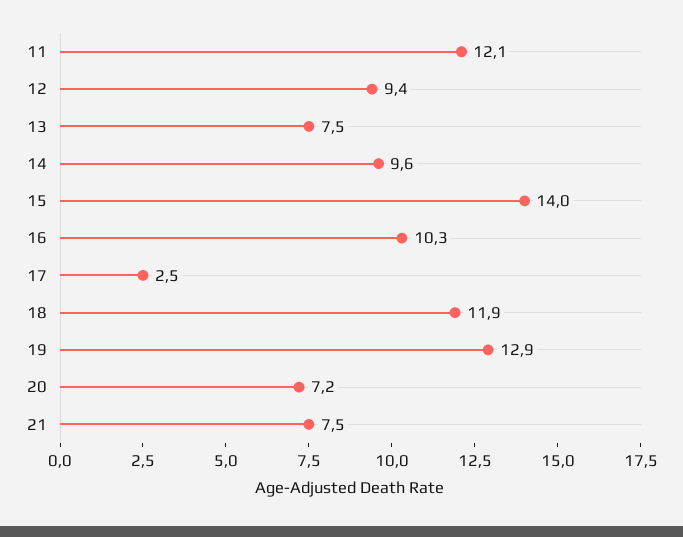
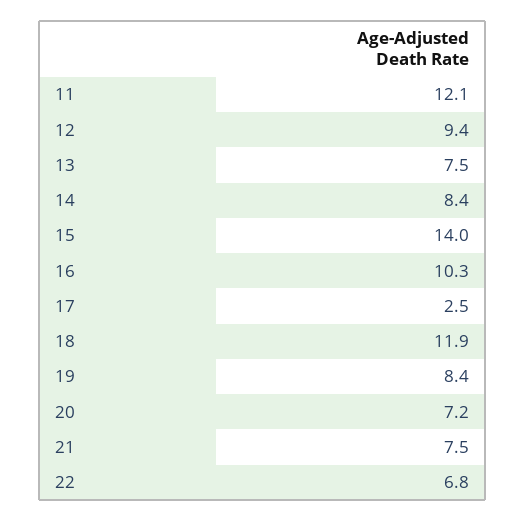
  {
    "11": 12.1,
    "12": 9.4,
    "13": 7.5,
-   "14": 9.6,
+   "14": 8.4,
    "15": 14,
    "16": 10.3,
    "17": 2.5,
    "18": 11.9,
-   "19": 12.9,
+   "19": 8.4,
    "20": 7.2,
-   "21": 7.5
+   "21": 7.5,
+   "22": 6.8
  }

